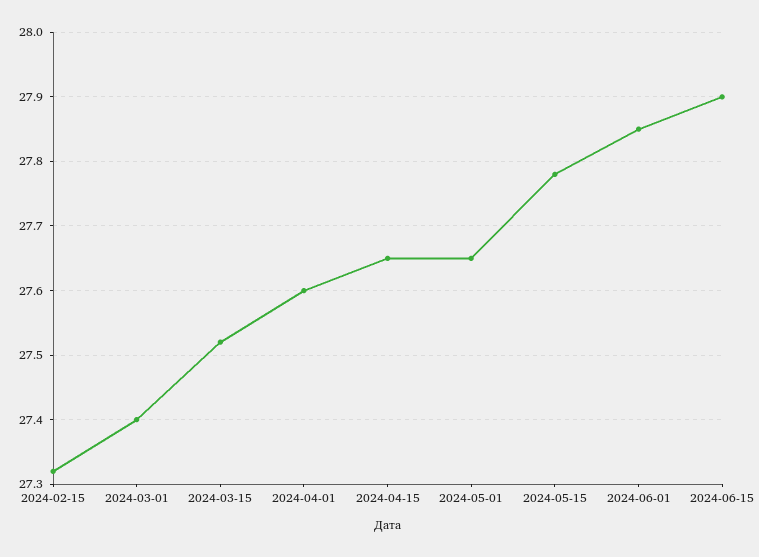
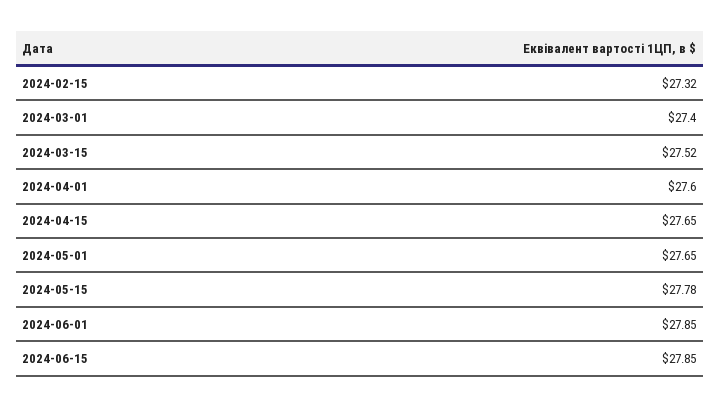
  {
    "2024-02-15": 27.32,
    "2024-03-01": 27.4,
    "2024-03-15": 27.52,
    "2024-04-01": 27.6,
    "2024-04-15": 27.65,
    "2024-05-01": 27.65,
    "2024-05-15": 27.78,
    "2024-06-01": 27.85,
-   "2024-06-15": 27.9
+   "2024-06-15": 27.85
  }

